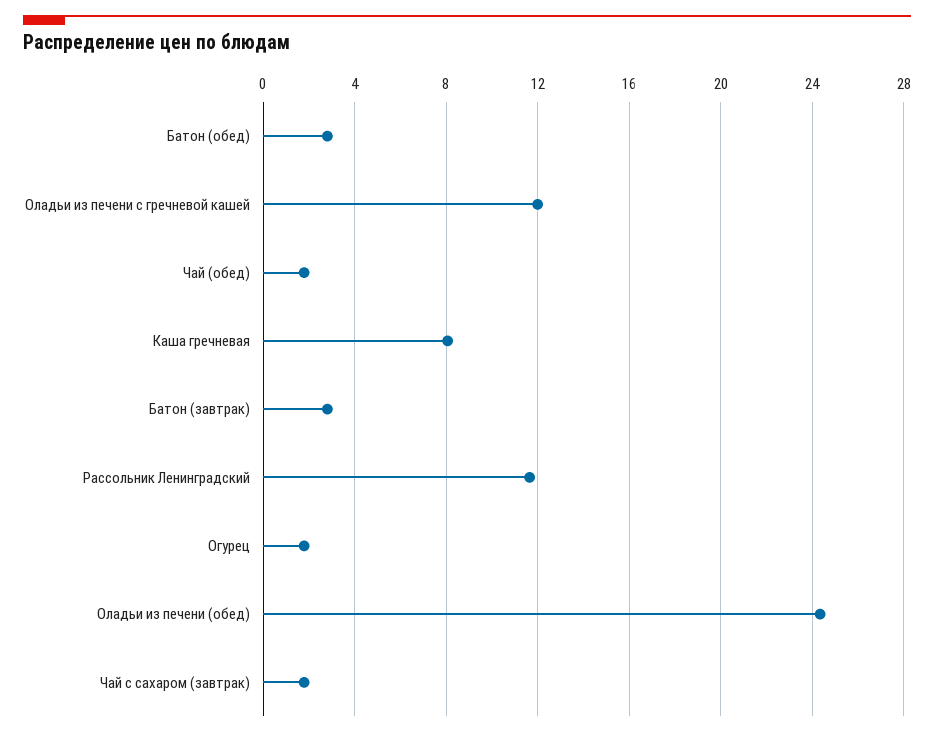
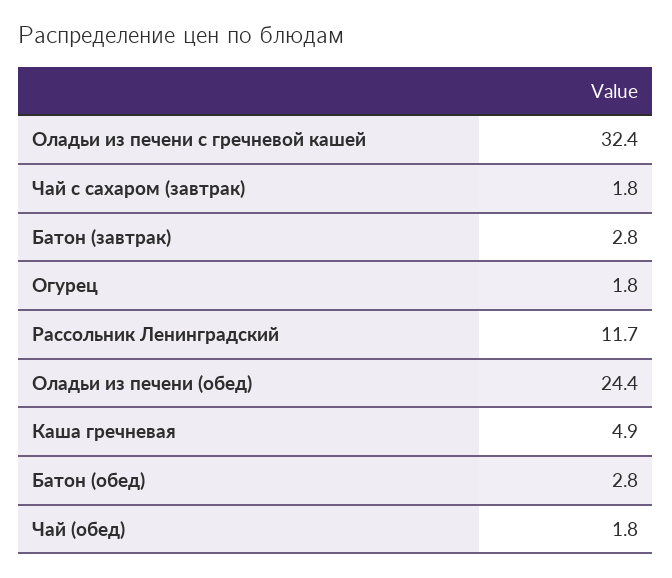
  {
    "Батон (обед)": 2.8,
-   "Оладьи из печени с гречневой кашей": 12,
+   "Оладьи из печени с гречневой кашей": 32.4,
    "Чай (обед)": 1.8,
-   "Каша гречневая": 8,
+   "Каша гречневая": 4.9,
    "Батон (завтрак)": 2.8,
    "Рассольник Ленинградский": 11.7,
    "Огурец": 1.8,
    "Оладьи из печени (обед)": 24.4,
    "Чай с сахаром (завтрак)": 1.8
  }

